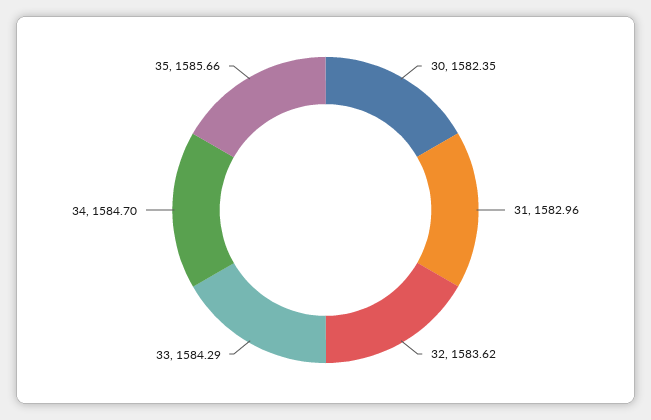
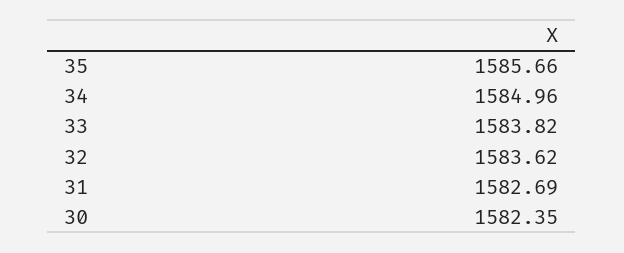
  {
    "30": 1582.35,
-   "31": 1582.96,
+   "31": 1582.69,
    "32": 1583.62,
-   "33": 1584.29,
+   "33": 1583.82,
-   "34": 1584.7,
+   "34": 1584.96,
    "35": 1585.66
  }

